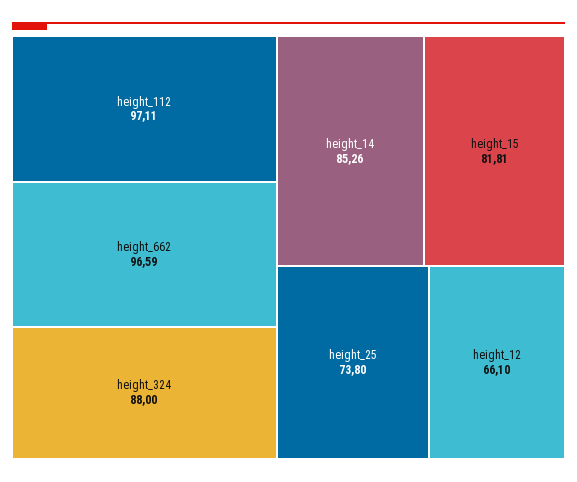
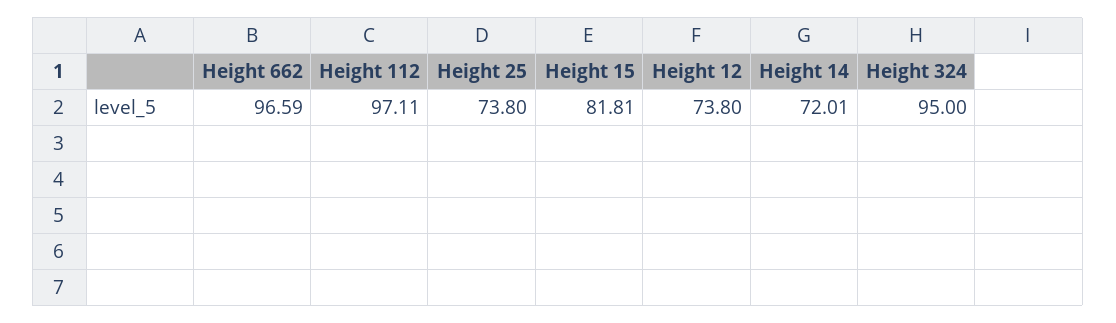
  {
    "height_112": 97.11,
    "height_662": 96.59,
-   "height_324": 88,
+   "height_324": 95,
-   "height_14": 85.26,
+   "height_14": 72.01,
    "height_15": 81.81,
    "height_25": 73.8,
-   "height_12": 66.1
+   "height_12": 73.8
  }

